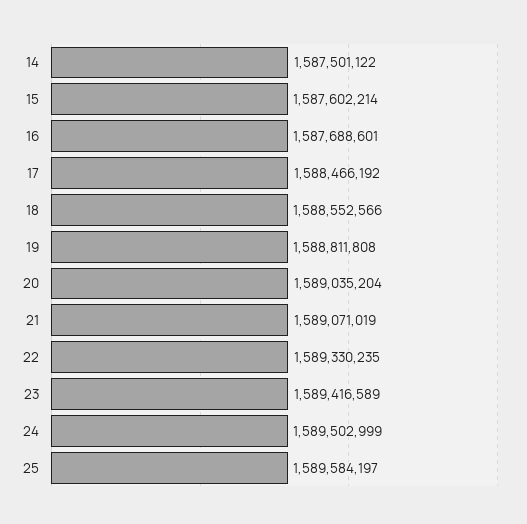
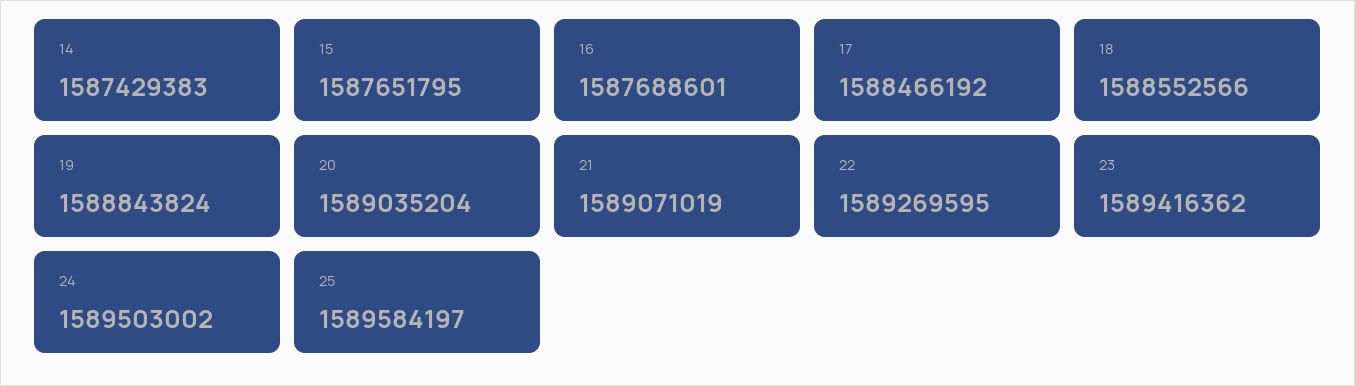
  {
-   "14": 1587501122,
+   "14": 1587429383,
-   "15": 1587602214,
+   "15": 1587651795,
    "16": 1587688601,
    "17": 1588466192,
    "18": 1588552566,
-   "19": 1588811808,
+   "19": 1588843824,
    "20": 1589035204,
    "21": 1589071019,
-   "22": 1589330235,
+   "22": 1589269595,
-   "23": 1589416589,
+   "23": 1589416362,
-   "24": 1589502999,
+   "24": 1589503002,
    "25": 1589584197
  }

